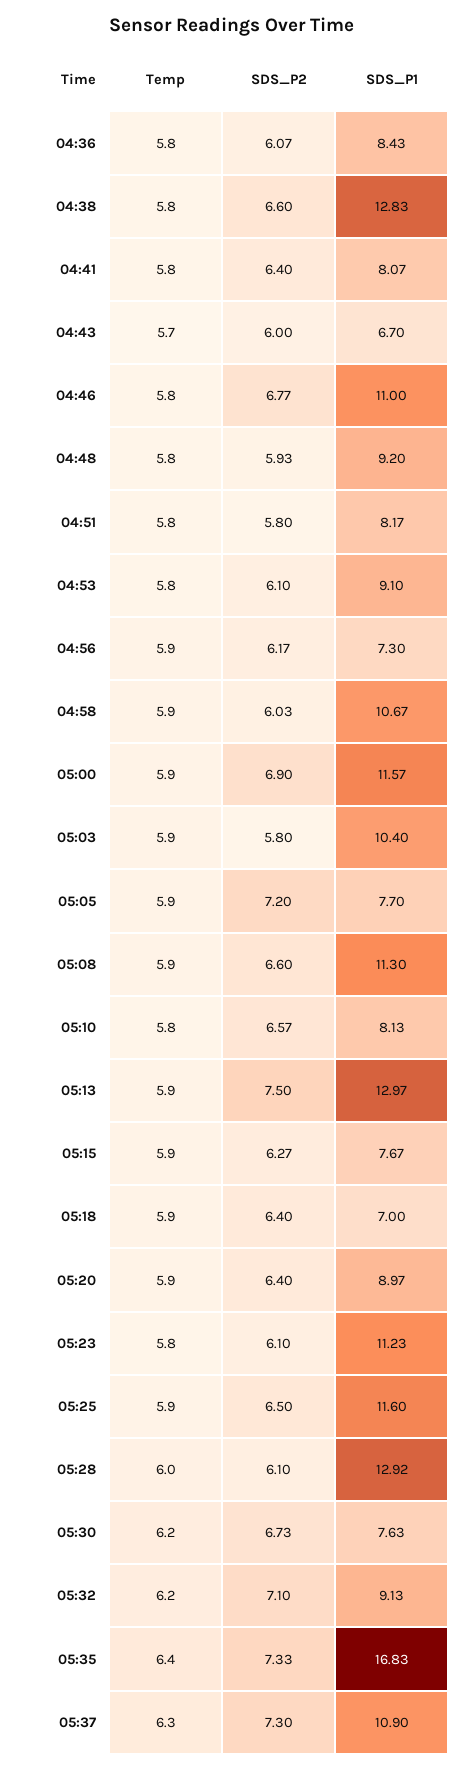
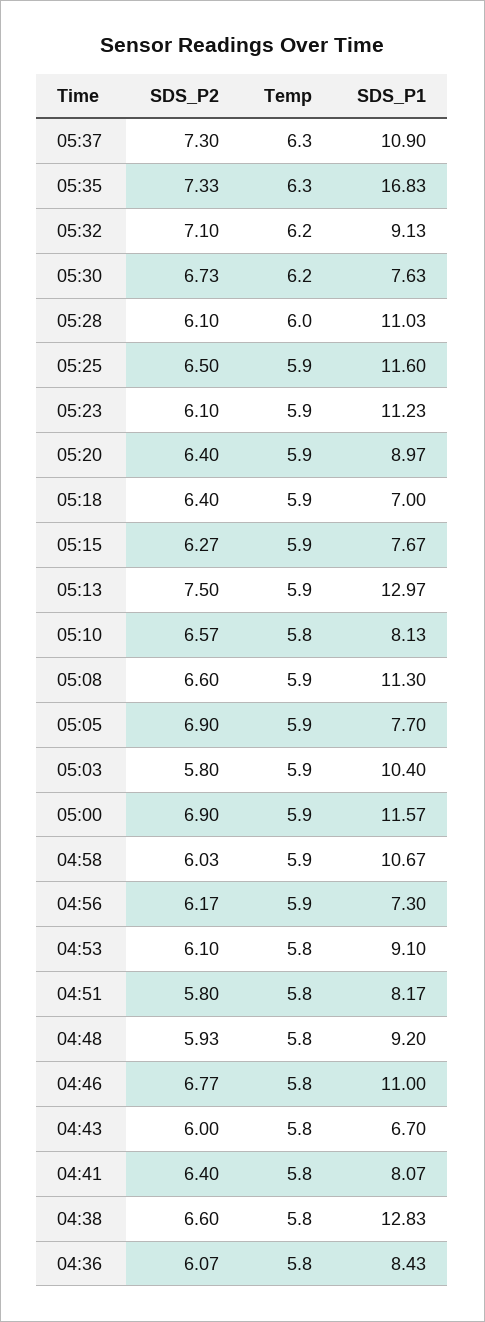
  {
    "Temp": {
      "04:36": 5.8,
      "04:38": 5.8,
      "04:41": 5.8,
-     "04:43": 5.7,
+     "04:43": 5.8,
      "04:46": 5.8,
      "04:48": 5.8,
      "04:51": 5.8,
      "04:53": 5.8,
      "04:56": 5.9,
      "04:58": 5.9,
      "05:00": 5.9,
      "05:03": 5.9,
      "05:05": 5.9,
      "05:08": 5.9,
      "05:10": 5.8,
      "05:13": 5.9,
      "05:15": 5.9,
      "05:18": 5.9,
      "05:20": 5.9,
-     "05:23": 5.8,
+     "05:23": 5.9,
      "05:25": 5.9,
      "05:28": 6,
      "05:30": 6.2,
      "05:32": 6.2,
-     "05:35": 6.4,
+     "05:35": 6.3,
      "05:37": 6.3
    },
    "SDS_P2": {
      "04:36": 6.07,
      "04:38": 6.6,
      "04:41": 6.4,
      "04:43": 6,
      "04:46": 6.77,
      "04:48": 5.93,
      "04:51": 5.8,
      "04:53": 6.1,
      "04:56": 6.17,
      "04:58": 6.03,
      "05:00": 6.9,
      "05:03": 5.8,
-     "05:05": 7.2,
+     "05:05": 6.9,
      "05:08": 6.6,
      "05:10": 6.57,
      "05:13": 7.5,
      "05:15": 6.27,
      "05:18": 6.4,
      "05:20": 6.4,
      "05:23": 6.1,
      "05:25": 6.5,
      "05:28": 6.1,
      "05:30": 6.73,
      "05:32": 7.1,
      "05:35": 7.33,
      "05:37": 7.3
    },
    "SDS_P1": {
      "04:36": 8.43,
      "04:38": 12.83,
      "04:41": 8.07,
      "04:43": 6.7,
      "04:46": 11,
      "04:48": 9.2,
      "04:51": 8.17,
      "04:53": 9.1,
      "04:56": 7.3,
      "04:58": 10.67,
      "05:00": 11.57,
      "05:03": 10.4,
      "05:05": 7.7,
      "05:08": 11.3,
      "05:10": 8.13,
      "05:13": 12.97,
      "05:15": 7.67,
      "05:18": 7,
      "05:20": 8.97,
      "05:23": 11.23,
      "05:25": 11.6,
-     "05:28": 12.92,
+     "05:28": 11.03,
      "05:30": 7.63,
      "05:32": 9.13,
      "05:35": 16.83,
      "05:37": 10.9
    }
  }

